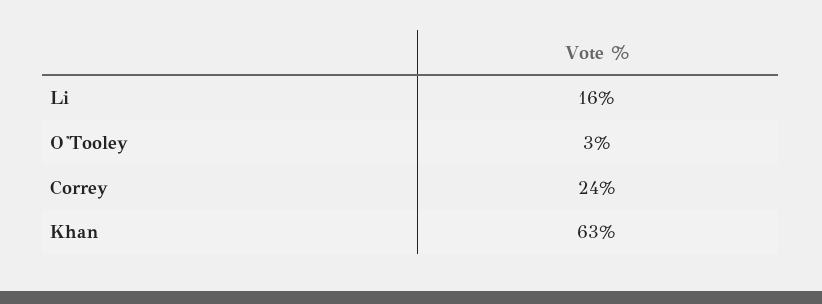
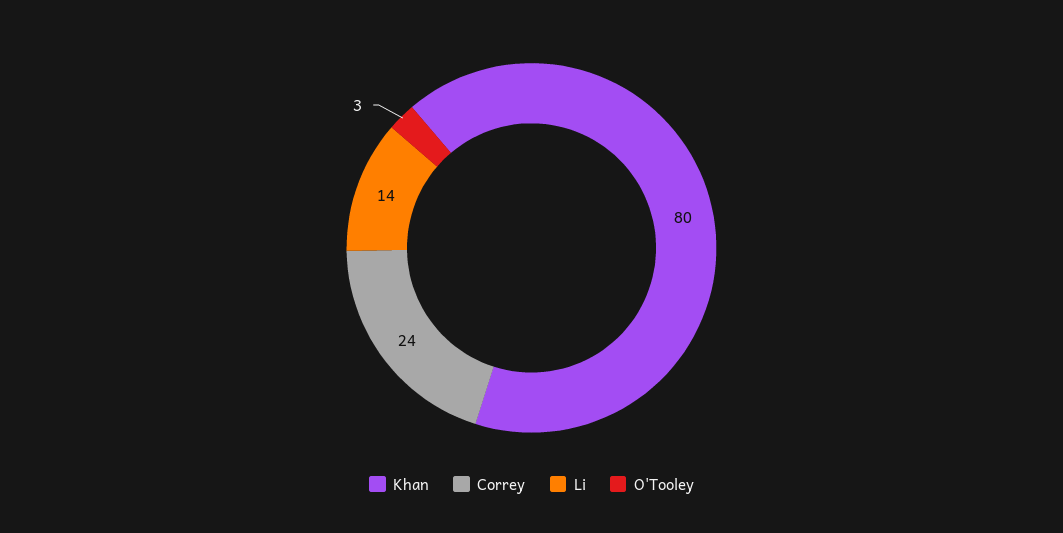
  {
-   "Li": 16,
+   "Li": 14,
    "O'Tooley": 3,
    "Correy": 24,
-   "Khan": 63
+   "Khan": 80
  }

